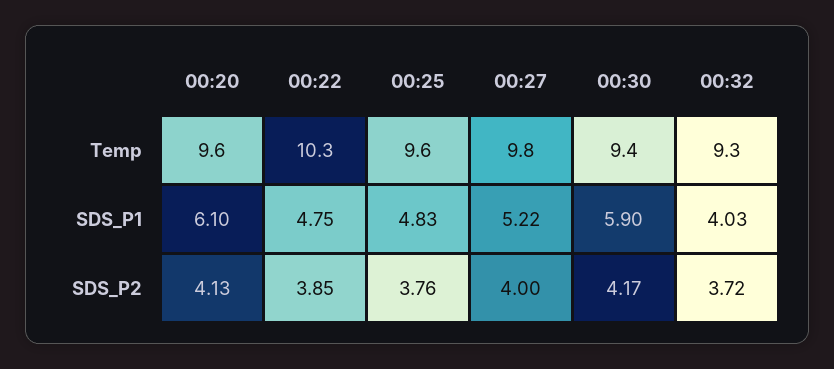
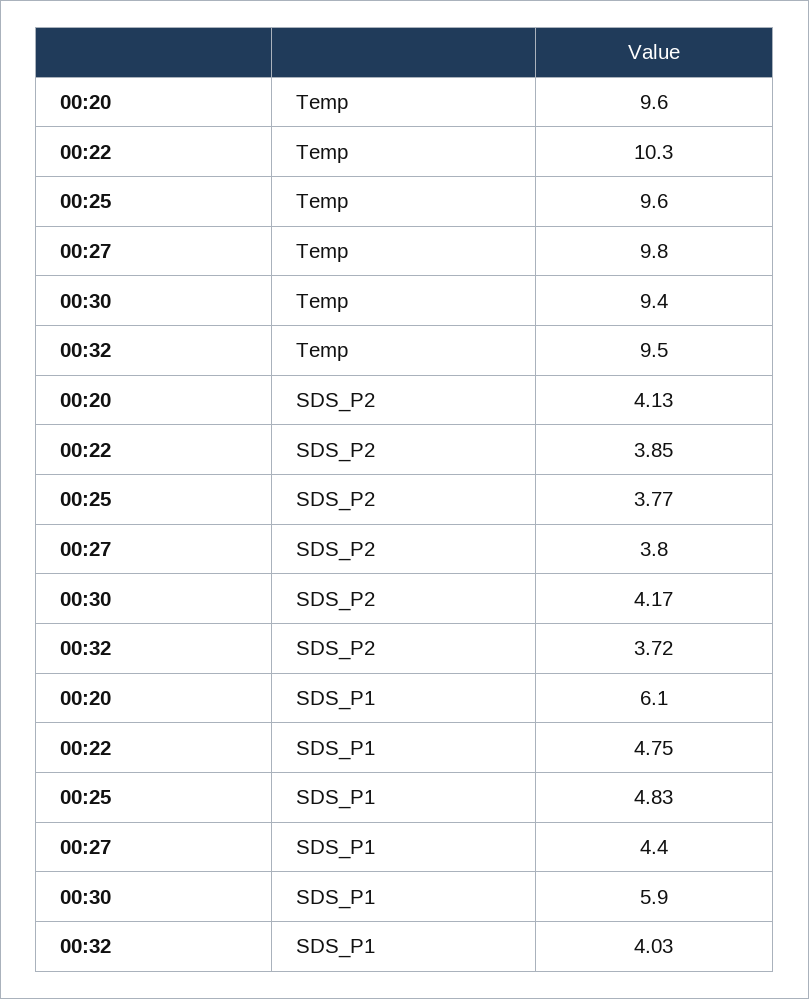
  {
    "00:20": {
      "Temp": 9.6,
      "SDS_P1": 6.1,
      "SDS_P2": 4.13
    },
    "00:22": {
      "Temp": 10.3,
      "SDS_P1": 4.75,
      "SDS_P2": 3.85
    },
    "00:25": {
      "Temp": 9.6,
      "SDS_P1": 4.83,
-     "SDS_P2": 3.76
+     "SDS_P2": 3.77
    },
    "00:27": {
      "Temp": 9.8,
-     "SDS_P1": 5.22,
+     "SDS_P1": 4.4,
-     "SDS_P2": 4
+     "SDS_P2": 3.8
    },
    "00:30": {
      "Temp": 9.4,
      "SDS_P1": 5.9,
      "SDS_P2": 4.17
    },
    "00:32": {
-     "Temp": 9.3,
+     "Temp": 9.5,
      "SDS_P1": 4.03,
      "SDS_P2": 3.72
    }
  }

